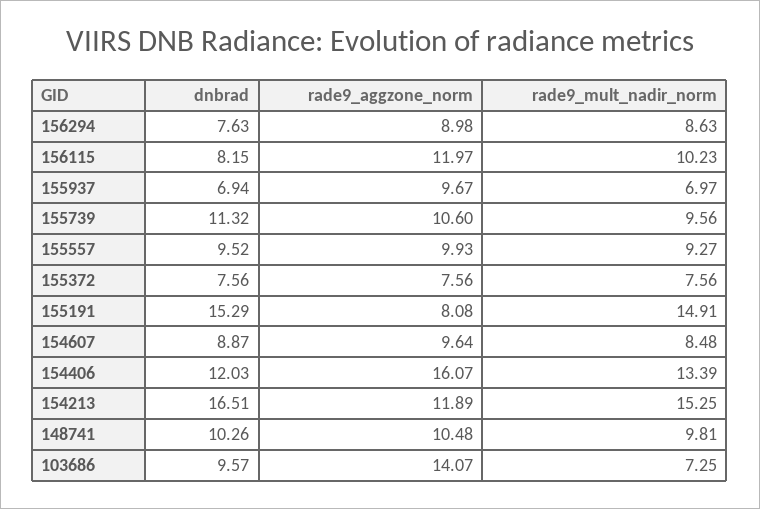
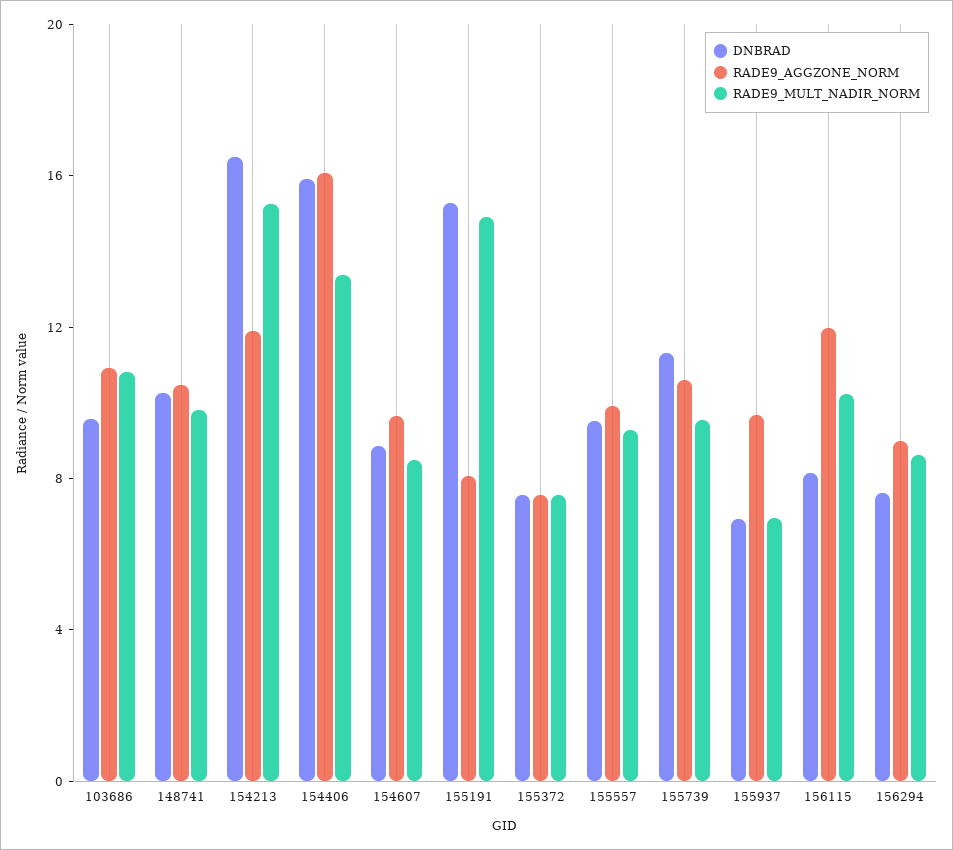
  {
    "dnbrad": {
      "156294": 7.63,
      "156115": 8.15,
      "155937": 6.94,
      "155739": 11.32,
      "155557": 9.52,
      "155372": 7.56,
      "155191": 15.29,
      "154607": 8.87,
-     "154406": 12.03,
+     "154406": 16,
      "154213": 16.51,
      "148741": 10.26,
      "103686": 9.57
    },
    "rade9_aggzone_norm": {
      "156294": 8.98,
      "156115": 11.97,
      "155937": 9.67,
      "155739": 10.6,
      "155557": 9.93,
      "155372": 7.56,
      "155191": 8.08,
      "154607": 9.64,
      "154406": 16.07,
      "154213": 11.89,
      "148741": 10.48,
-     "103686": 14.07
+     "103686": 11
    },
    "rade9_mult_nadir_norm": {
      "156294": 8.63,
      "156115": 10.23,
      "155937": 6.97,
      "155739": 9.56,
      "155557": 9.27,
      "155372": 7.56,
      "155191": 14.91,
      "154607": 8.48,
      "154406": 13.39,
      "154213": 15.25,
      "148741": 9.81,
-     "103686": 7.25
+     "103686": 11
    }
  }

